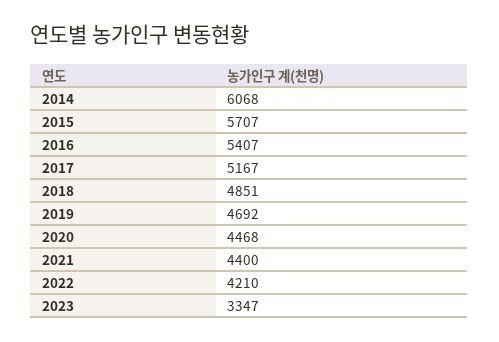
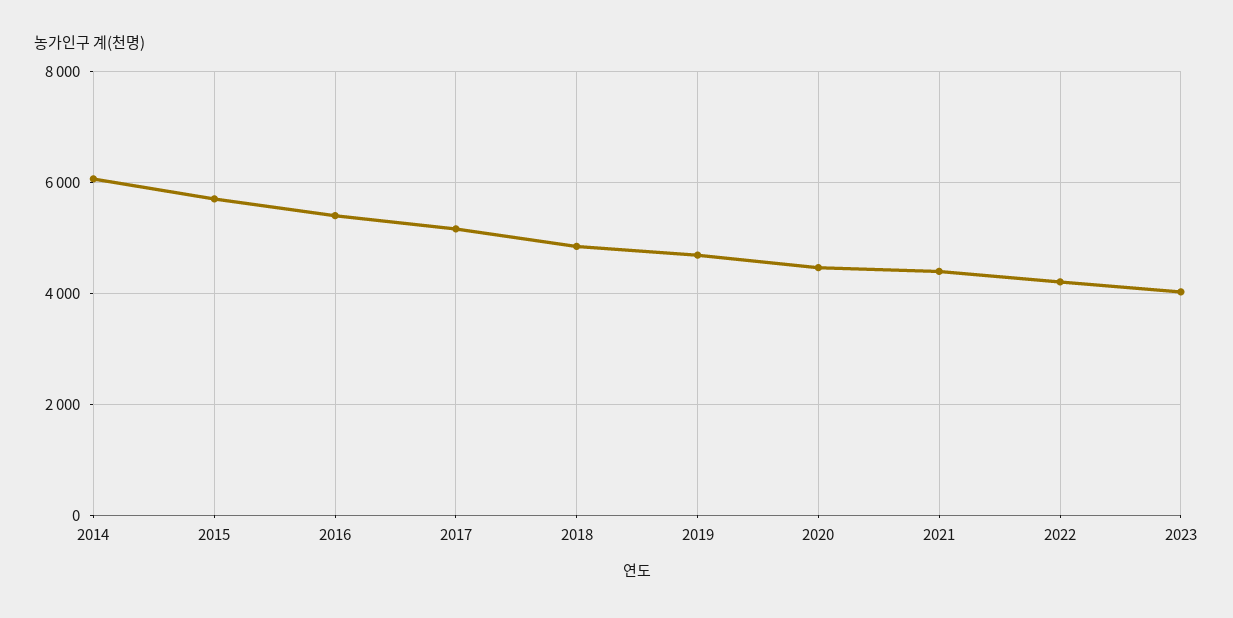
  {
    "2014": 6068,
    "2015": 5707,
    "2016": 5407,
    "2017": 5167,
    "2018": 4851,
    "2019": 4692,
    "2020": 4468,
    "2021": 4400,
    "2022": 4210,
-   "2023": 3347
+   "2023": 4000
  }

